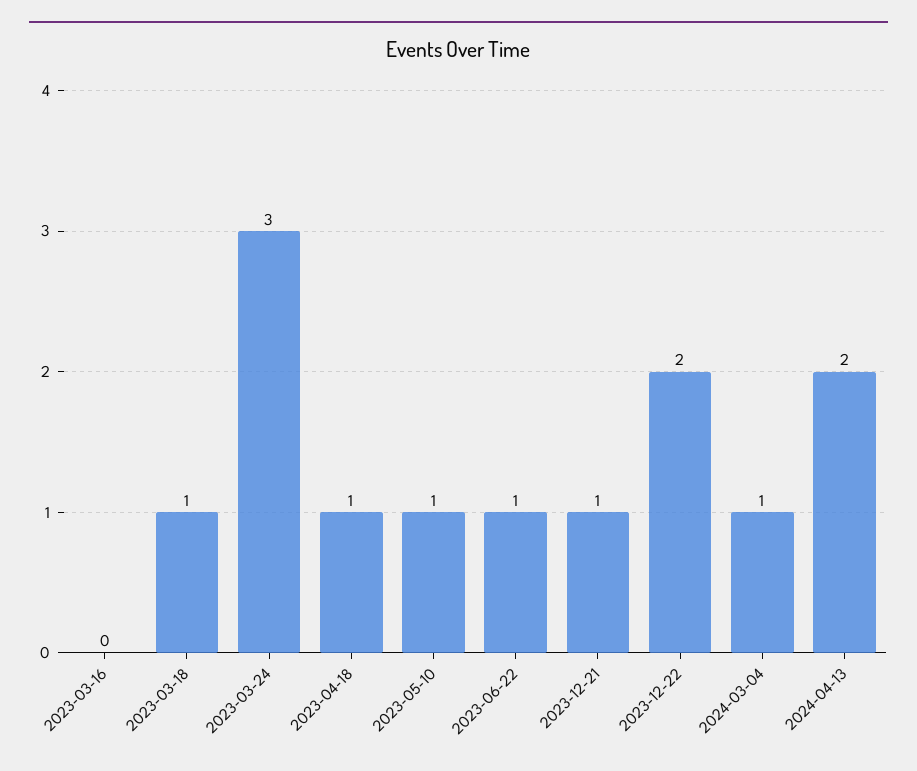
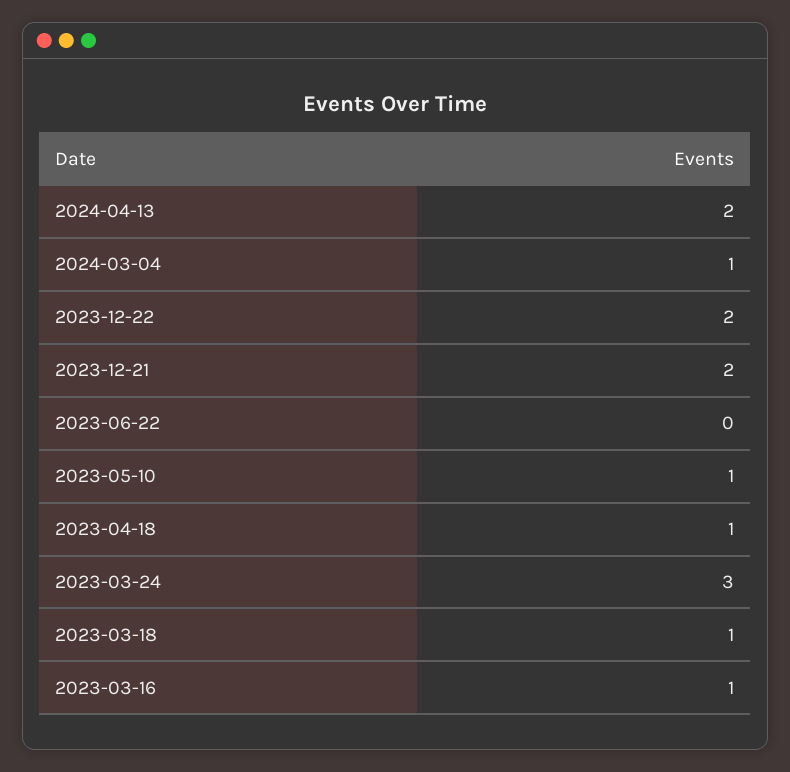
  {
-   "2023-03-16": 0,
+   "2023-03-16": 1,
    "2023-03-18": 1,
    "2023-03-24": 3,
    "2023-04-18": 1,
    "2023-05-10": 1,
-   "2023-06-22": 1,
+   "2023-06-22": 0,
-   "2023-12-21": 1,
+   "2023-12-21": 2,
    "2023-12-22": 2,
    "2024-03-04": 1,
    "2024-04-13": 2
  }

